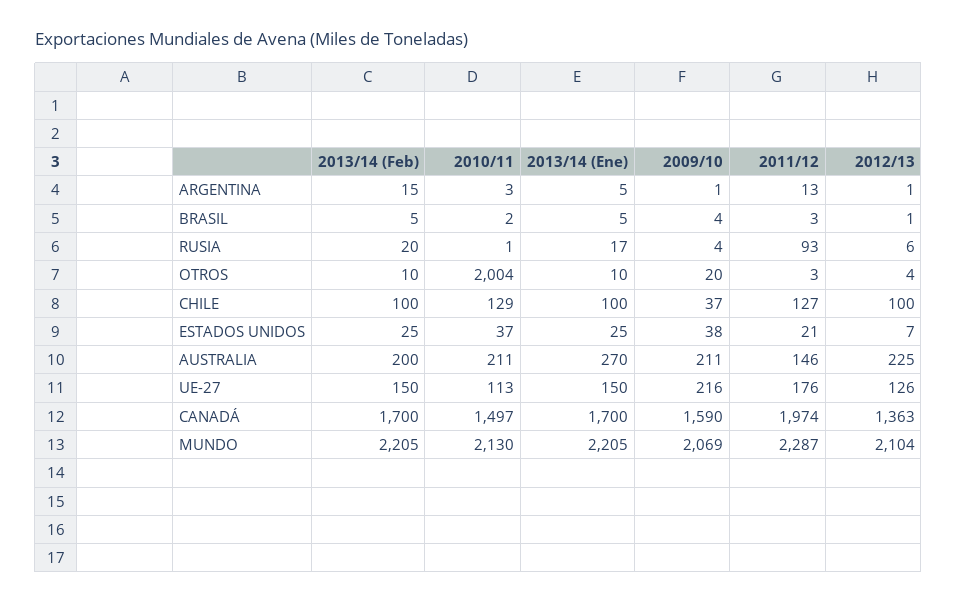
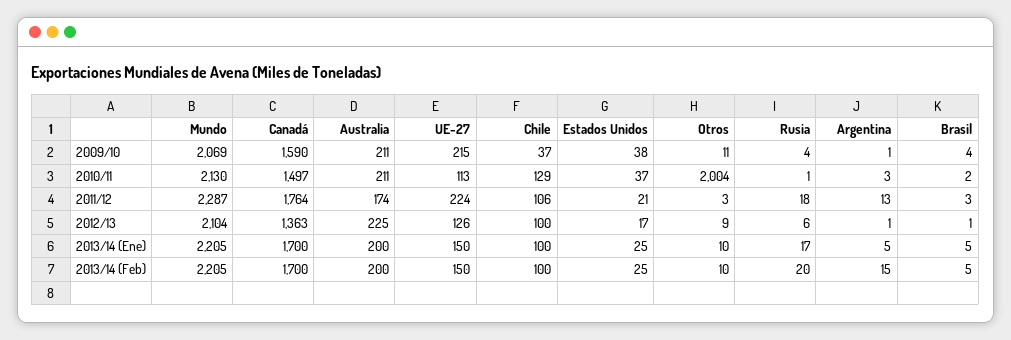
  {
    "2013/14 (Feb)": {
      "ARGENTINA": 15,
      "BRASIL": 5,
      "RUSIA": 20,
      "OTROS": 10,
      "CHILE": 100,
      "ESTADOS UNIDOS": 25,
      "AUSTRALIA": 200,
      "UE-27": 150,
      "CANADÁ": 1700,
      "MUNDO": 2205
    },
    "2010/11": {
      "ARGENTINA": 3,
      "BRASIL": 2,
      "RUSIA": 1,
      "OTROS": 2004,
      "CHILE": 129,
      "ESTADOS UNIDOS": 37,
      "AUSTRALIA": 211,
      "UE-27": 113,
      "CANADÁ": 1497,
      "MUNDO": 2130
    },
    "2013/14 (Ene)": {
      "ARGENTINA": 5,
      "BRASIL": 5,
      "RUSIA": 17,
      "OTROS": 10,
      "CHILE": 100,
      "ESTADOS UNIDOS": 25,
-     "AUSTRALIA": 270,
+     "AUSTRALIA": 200,
      "UE-27": 150,
      "CANADÁ": 1700,
      "MUNDO": 2205
    },
    "2009/10": {
      "ARGENTINA": 1,
      "BRASIL": 4,
      "RUSIA": 4,
-     "OTROS": 20,
+     "OTROS": 11,
      "CHILE": 37,
      "ESTADOS UNIDOS": 38,
      "AUSTRALIA": 211,
-     "UE-27": 216,
+     "UE-27": 215,
      "CANADÁ": 1590,
      "MUNDO": 2069
    },
    "2011/12": {
      "ARGENTINA": 13,
      "BRASIL": 3,
-     "RUSIA": 93,
+     "RUSIA": 18,
      "OTROS": 3,
-     "CHILE": 127,
+     "CHILE": 106,
      "ESTADOS UNIDOS": 21,
-     "AUSTRALIA": 146,
+     "AUSTRALIA": 174,
-     "UE-27": 176,
+     "UE-27": 224,
-     "CANADÁ": 1974,
+     "CANADÁ": 1764,
      "MUNDO": 2287
    },
    "2012/13": {
      "ARGENTINA": 1,
      "BRASIL": 1,
      "RUSIA": 6,
-     "OTROS": 4,
+     "OTROS": 9,
      "CHILE": 100,
-     "ESTADOS UNIDOS": 7,
+     "ESTADOS UNIDOS": 17,
      "AUSTRALIA": 225,
      "UE-27": 126,
      "CANADÁ": 1363,
      "MUNDO": 2104
    }
  }

